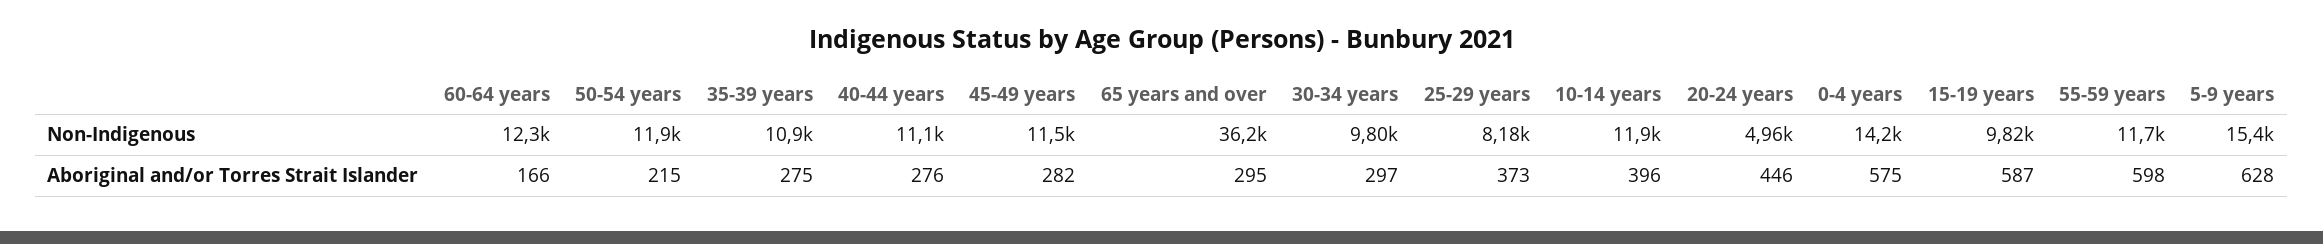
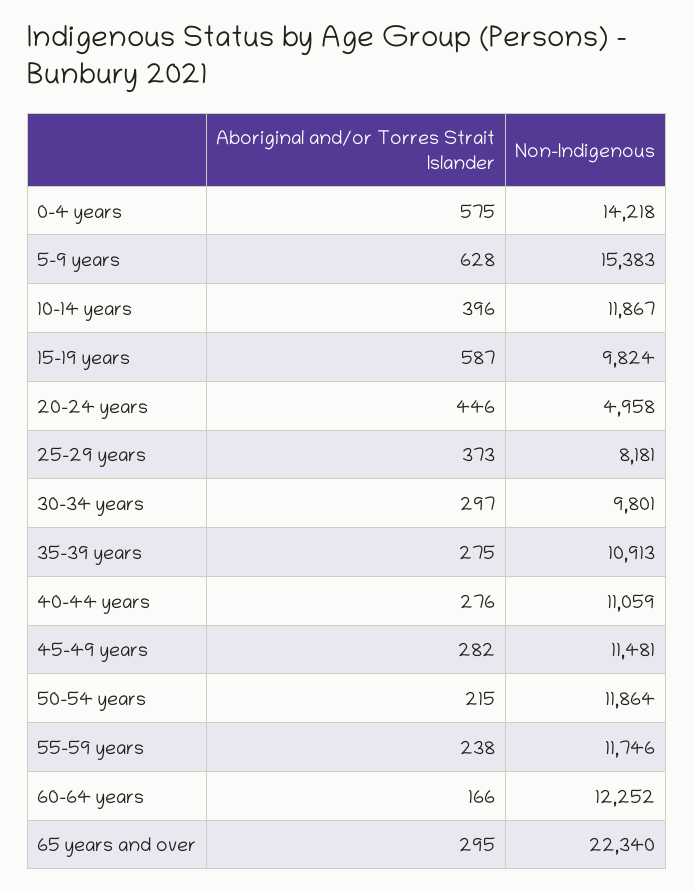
  {
    "60-64 years": {
      "Non-Indigenous": 12252,
      "Aboriginal and/or Torres Strait Islander": 166
    },
    "50-54 years": {
      "Non-Indigenous": 11864,
      "Aboriginal and/or Torres Strait Islander": 215
    },
    "35-39 years": {
      "Non-Indigenous": 10913,
      "Aboriginal and/or Torres Strait Islander": 275
    },
    "40-44 years": {
      "Non-Indigenous": 11059,
      "Aboriginal and/or Torres Strait Islander": 276
    },
    "45-49 years": {
      "Non-Indigenous": 11481,
      "Aboriginal and/or Torres Strait Islander": 282
    },
    "65 years and over": {
-     "Non-Indigenous": 36200,
+     "Non-Indigenous": 22340,
      "Aboriginal and/or Torres Strait Islander": 295
    },
    "30-34 years": {
      "Non-Indigenous": 9801,
      "Aboriginal and/or Torres Strait Islander": 297
    },
    "25-29 years": {
      "Non-Indigenous": 8181,
      "Aboriginal and/or Torres Strait Islander": 373
    },
    "10-14 years": {
      "Non-Indigenous": 11867,
      "Aboriginal and/or Torres Strait Islander": 396
    },
    "20-24 years": {
      "Non-Indigenous": 4958,
      "Aboriginal and/or Torres Strait Islander": 446
    },
    "0-4 years": {
      "Non-Indigenous": 14218,
      "Aboriginal and/or Torres Strait Islander": 575
    },
    "15-19 years": {
      "Non-Indigenous": 9824,
      "Aboriginal and/or Torres Strait Islander": 587
    },
    "55-59 years": {
      "Non-Indigenous": 11746,
-     "Aboriginal and/or Torres Strait Islander": 598
+     "Aboriginal and/or Torres Strait Islander": 238
    },
    "5-9 years": {
      "Non-Indigenous": 15383,
      "Aboriginal and/or Torres Strait Islander": 628
    }
  }

